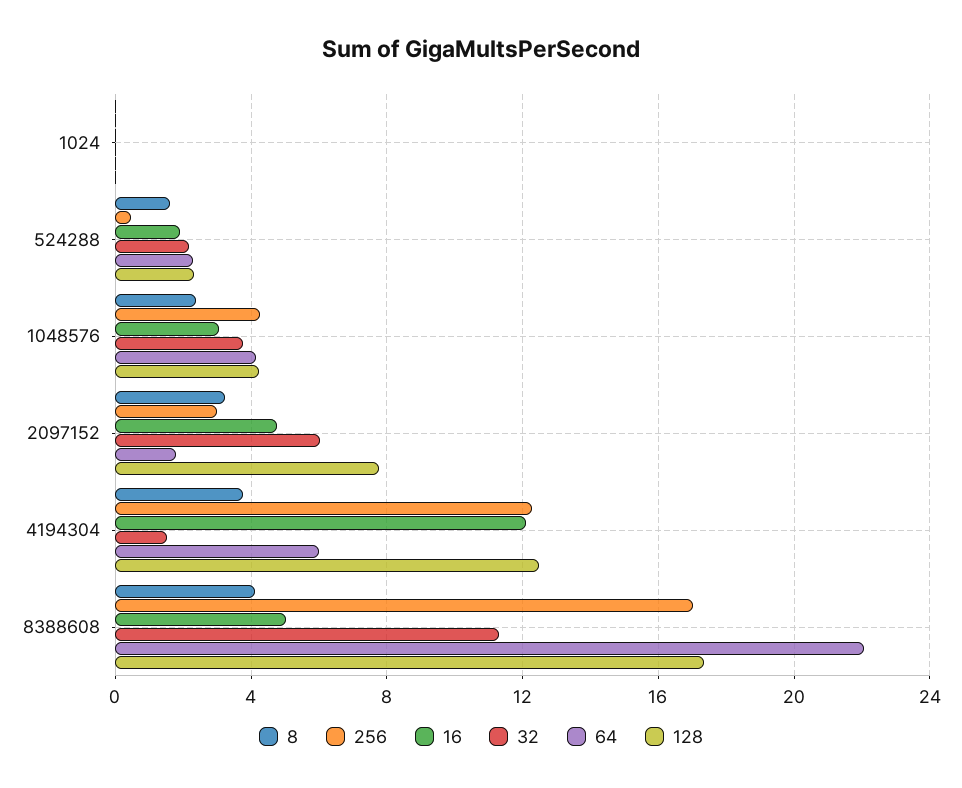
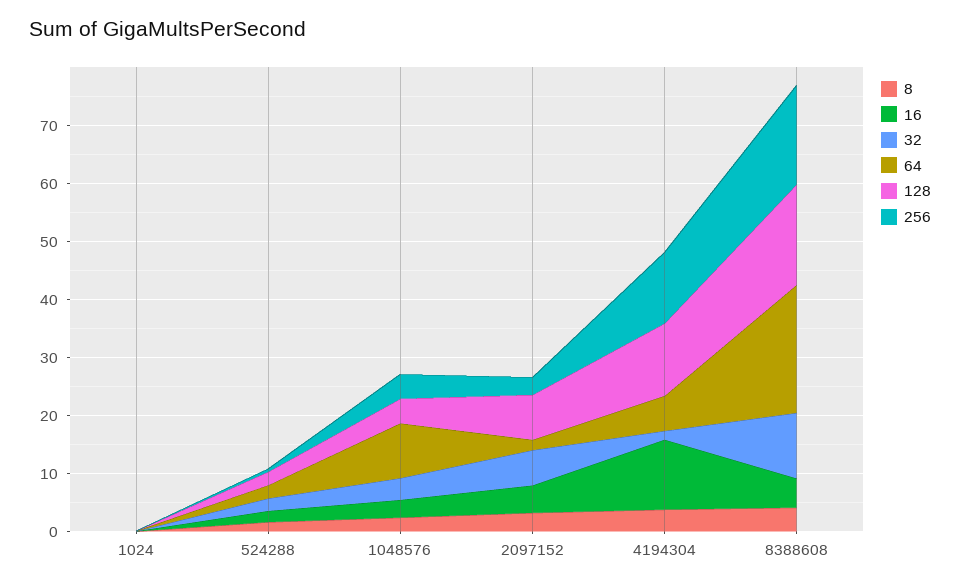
  {
    "8": {
      "1024": 0,
      "524288": 1.5,
      "1048576": 2.5,
      "2097152": 3,
      "4194304": 4,
      "8388608": 4
    },
    "256": {
      "1024": 0,
      "524288": 0.5,
      "1048576": 4.5,
      "2097152": 3,
      "4194304": 12.5,
      "8388608": 17
    },
    "16": {
      "1024": 0,
      "524288": 2,
      "1048576": 3,
      "2097152": 4.5,
      "4194304": 12,
      "8388608": 5
    },
    "32": {
      "1024": 0,
      "524288": 2,
      "1048576": 4,
      "2097152": 6,
      "4194304": 1.5,
      "8388608": 11.5
    },
    "64": {
      "1024": 0,
      "524288": 2.5,
-     "1048576": 4,
+     "1048576": 10,
      "2097152": 2,
      "4194304": 6,
      "8388608": 22
    },
    "128": {
      "1024": 0,
      "524288": 2.5,
      "1048576": 4,
      "2097152": 8,
      "4194304": 12.5,
      "8388608": 17.5
    }
  }

